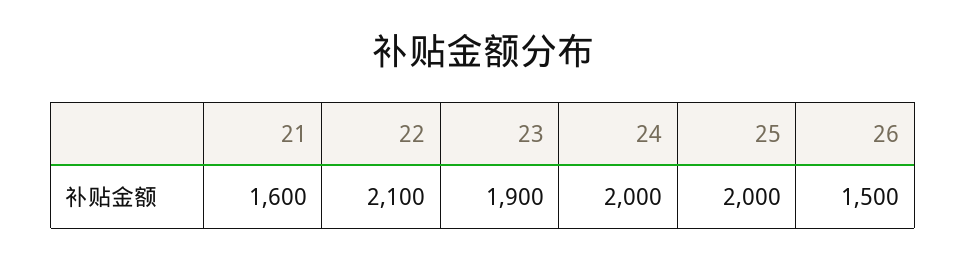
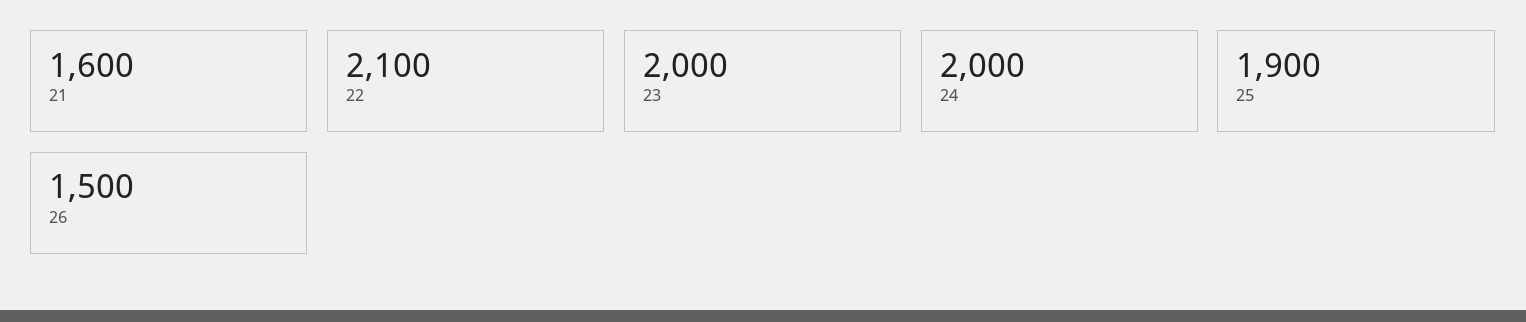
  {
    "21": 1600,
    "22": 2100,
-   "23": 1900,
+   "23": 2000,
    "24": 2000,
-   "25": 2000,
+   "25": 1900,
    "26": 1500
  }

